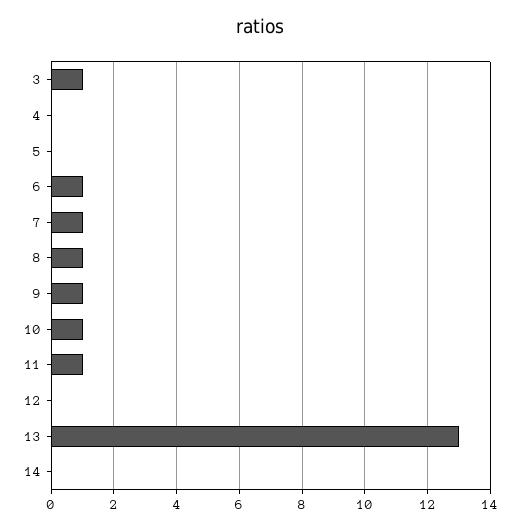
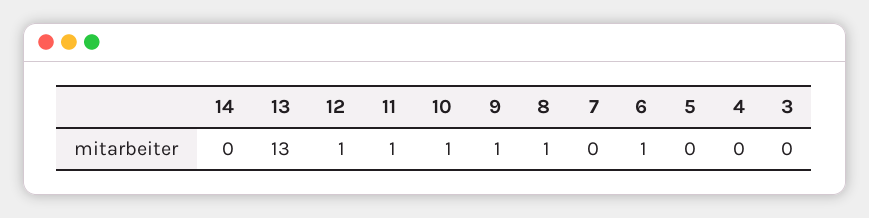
  {
-   "3": 1,
+   "3": 0,
    "4": 0,
    "5": 0,
    "6": 1,
-   "7": 1,
+   "7": 0,
    "8": 1,
    "9": 1,
    "10": 1,
    "11": 1,
-   "12": 0,
+   "12": 1,
    "13": 13,
    "14": 0
  }

